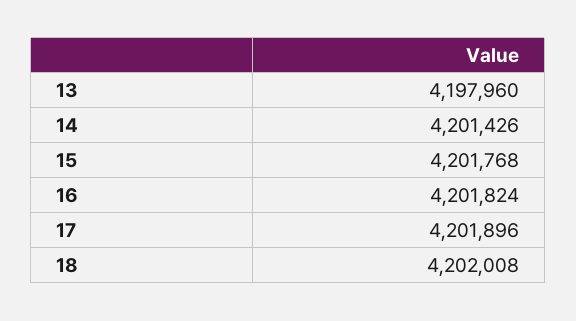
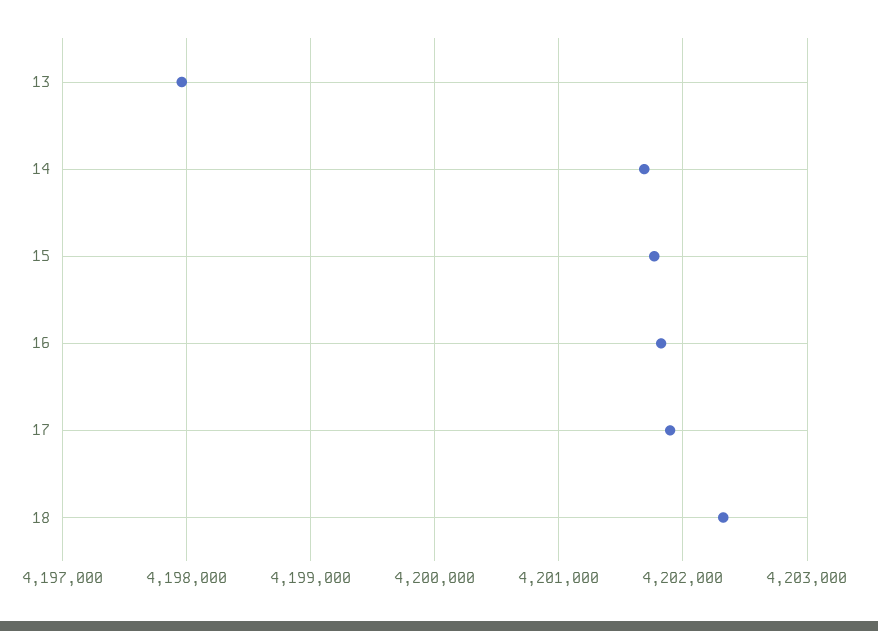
  {
    "13": 4197960,
-   "14": 4201426,
+   "14": 4201700,
    "15": 4201768,
    "16": 4201824,
    "17": 4201896,
-   "18": 4202008
+   "18": 4202300
  }

